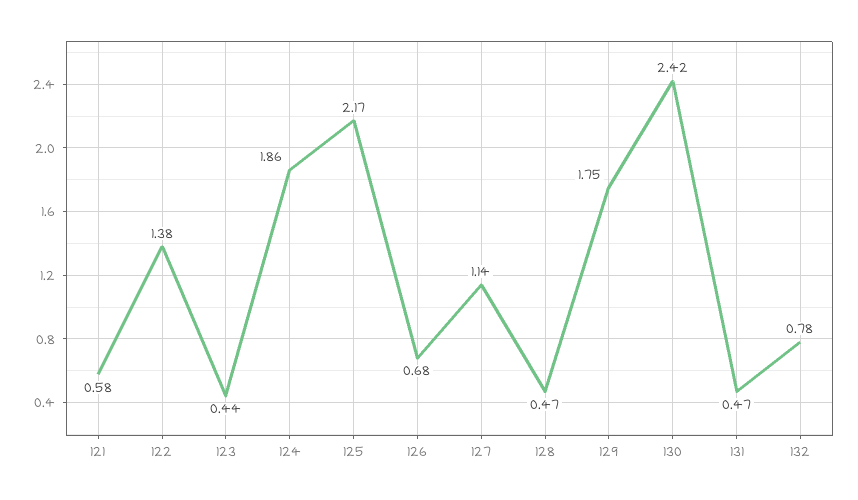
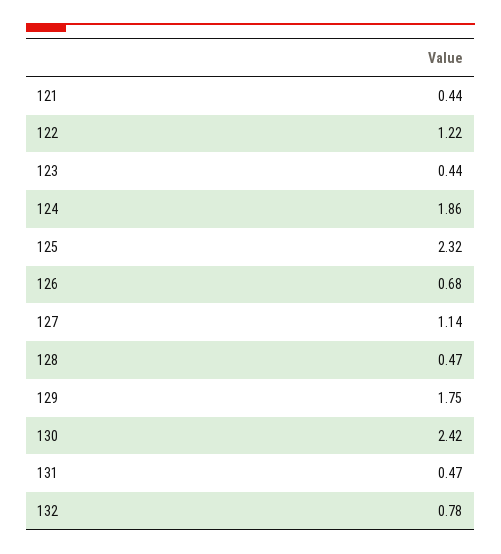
  {
-   "121": 0.58,
+   "121": 0.44,
-   "122": 1.38,
+   "122": 1.22,
    "123": 0.44,
    "124": 1.86,
-   "125": 2.17,
+   "125": 2.32,
    "126": 0.68,
    "127": 1.14,
    "128": 0.47,
    "129": 1.75,
    "130": 2.42,
    "131": 0.47,
    "132": 0.78
  }

